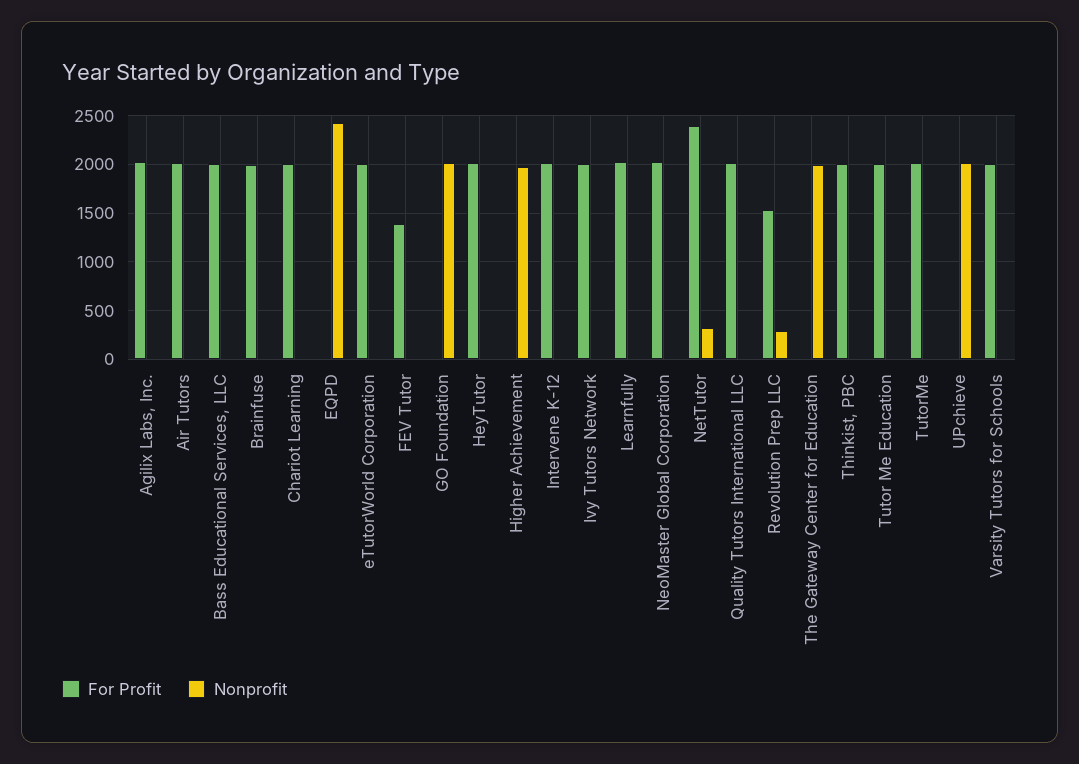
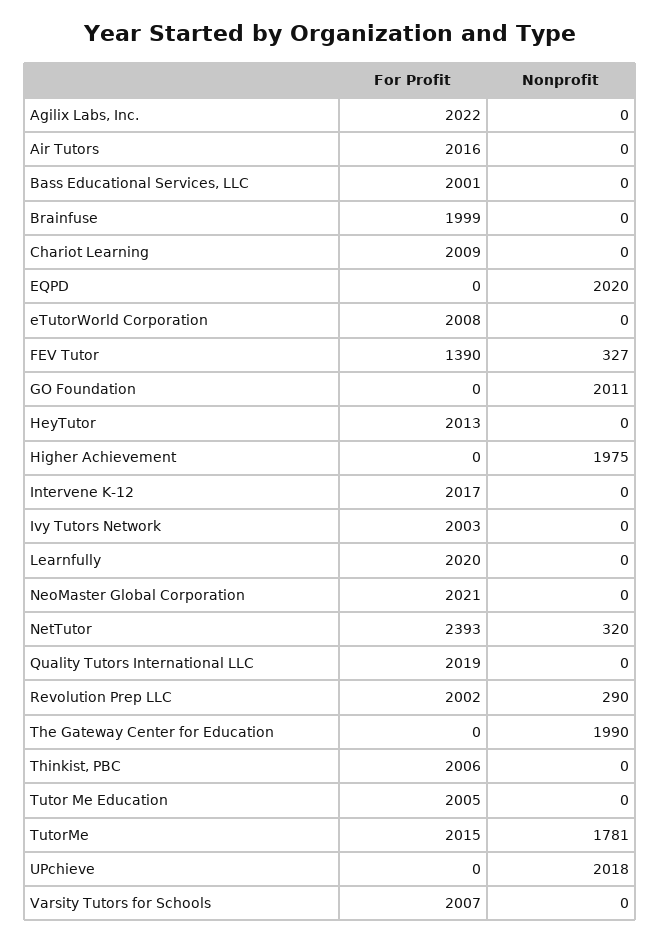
  {
    "For Profit": {
      "Agilix Labs, Inc.": 2022,
      "Air Tutors": 2016,
      "Bass Educational Services, LLC": 2001,
      "Brainfuse": 1999,
      "Chariot Learning": 2009,
      "EQPD": 0,
      "eTutorWorld Corporation": 2008,
      "FEV Tutor": 1390,
      "GO Foundation": 0,
      "HeyTutor": 2013,
      "Higher Achievement": 0,
      "Intervene K-12": 2017,
      "Ivy Tutors Network": 2003,
      "Learnfully": 2020,
      "NeoMaster Global Corporation": 2021,
      "NetTutor": 2393,
      "Quality Tutors International LLC": 2019,
-     "Revolution Prep LLC": 1500,
+     "Revolution Prep LLC": 2002,
      "The Gateway Center for Education": 0,
      "Thinkist, PBC": 2006,
      "Tutor Me Education": 2005,
      "TutorMe": 2015,
      "UPchieve": 0,
      "Varsity Tutors for Schools": 2007
    },
    "Nonprofit": {
      "Agilix Labs, Inc.": 0,
      "Air Tutors": 0,
      "Bass Educational Services, LLC": 0,
      "Brainfuse": 0,
      "Chariot Learning": 0,
-     "EQPD": 2400,
+     "EQPD": 2020,
      "eTutorWorld Corporation": 0,
-     "FEV Tutor": 0,
+     "FEV Tutor": 327,
      "GO Foundation": 2011,
      "HeyTutor": 0,
      "Higher Achievement": 1975,
      "Intervene K-12": 0,
      "Ivy Tutors Network": 0,
      "Learnfully": 0,
      "NeoMaster Global Corporation": 0,
      "NetTutor": 320,
      "Quality Tutors International LLC": 0,
      "Revolution Prep LLC": 290,
      "The Gateway Center for Education": 1990,
      "Thinkist, PBC": 0,
      "Tutor Me Education": 0,
-     "TutorMe": 0,
+     "TutorMe": 1781,
      "UPchieve": 2018,
      "Varsity Tutors for Schools": 0
    }
  }

